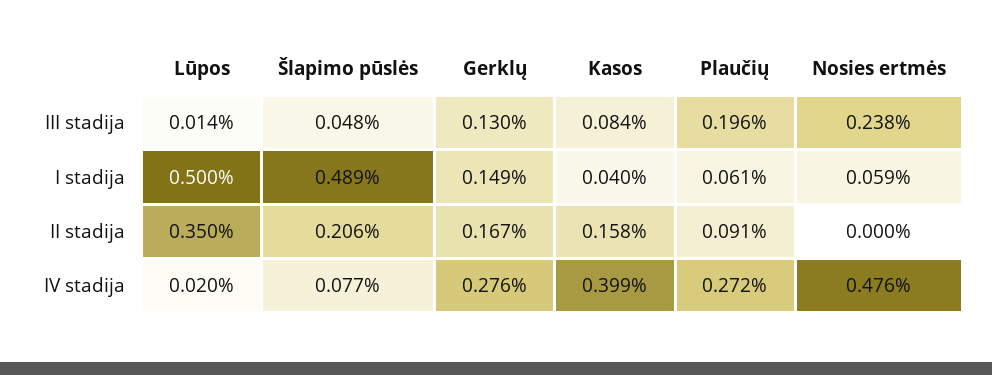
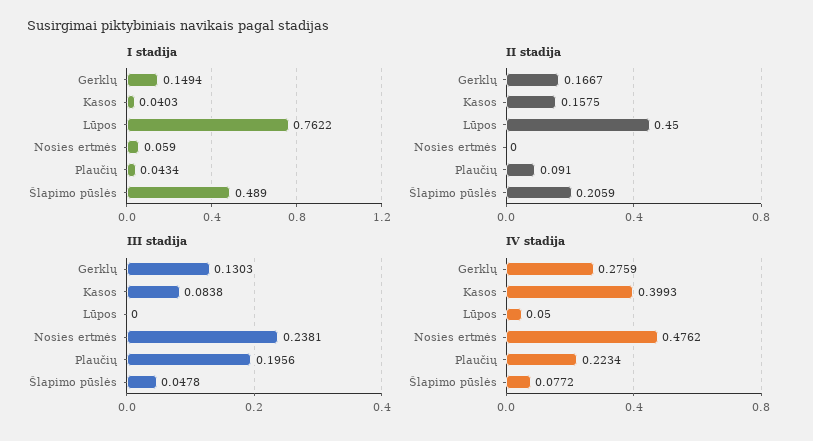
  {
    "III stadija": {
-     "Lūpos": 0.014,
+     "Lūpos": 0,
      "Šlapimo pūslės": 0.0478,
      "Gerklų": 0.1303,
      "Kasos": 0.0838,
      "Plaučių": 0.1956,
      "Nosies ertmės": 0.2381
    },
    "I stadija": {
-     "Lūpos": 0.5,
+     "Lūpos": 0.7622,
      "Šlapimo pūslės": 0.489,
      "Gerklų": 0.1494,
      "Kasos": 0.0403,
-     "Plaučių": 0.061,
+     "Plaučių": 0.0434,
      "Nosies ertmės": 0.059
    },
    "II stadija": {
-     "Lūpos": 0.35,
+     "Lūpos": 0.45,
      "Šlapimo pūslės": 0.2059,
      "Gerklų": 0.1667,
      "Kasos": 0.1575,
      "Plaučių": 0.091,
      "Nosies ertmės": 0
    },
    "IV stadija": {
-     "Lūpos": 0.02,
+     "Lūpos": 0.05,
      "Šlapimo pūslės": 0.0772,
      "Gerklų": 0.2759,
      "Kasos": 0.3993,
-     "Plaučių": 0.272,
+     "Plaučių": 0.2234,
      "Nosies ertmės": 0.4762
    }
  }

